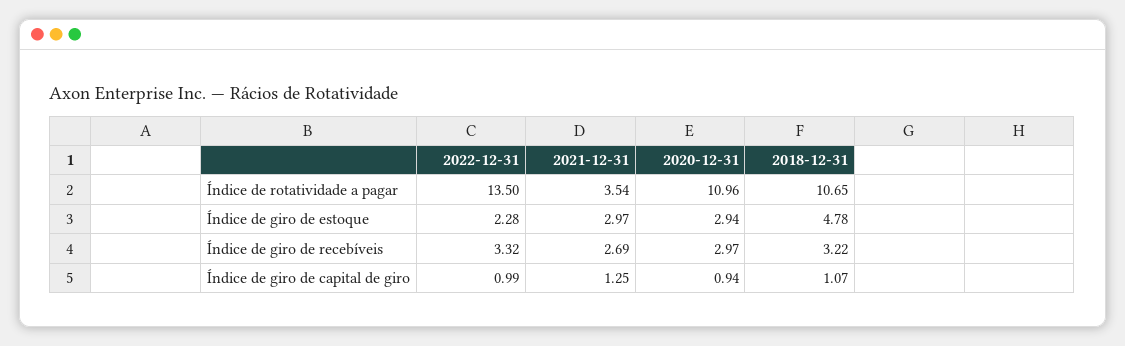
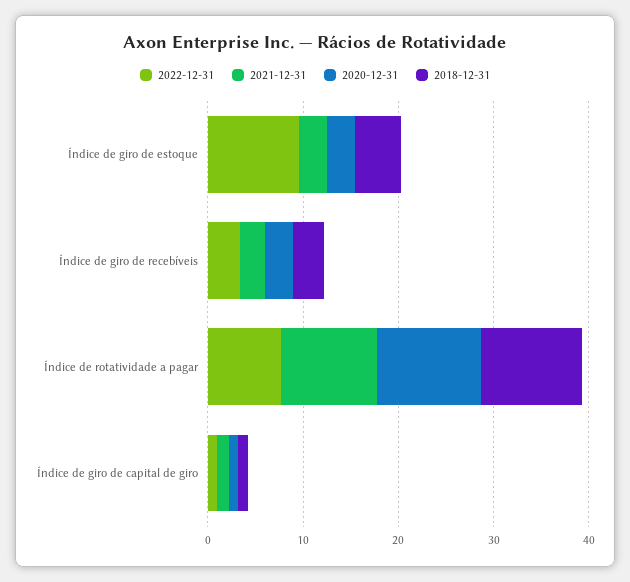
  {
    "2022-12-31": {
-     "Índice de rotatividade a pagar": 13.5,
+     "Índice de rotatividade a pagar": 8,
-     "Índice de giro de estoque": 2.28,
+     "Índice de giro de estoque": 10,
      "Índice de giro de recebíveis": 3.32,
      "Índice de giro de capital de giro": 0.99
    },
    "2021-12-31": {
-     "Índice de rotatividade a pagar": 3.54,
+     "Índice de rotatividade a pagar": 10,
      "Índice de giro de estoque": 2.97,
      "Índice de giro de recebíveis": 2.69,
      "Índice de giro de capital de giro": 1.25
    },
    "2020-12-31": {
      "Índice de rotatividade a pagar": 10.96,
      "Índice de giro de estoque": 2.94,
      "Índice de giro de recebíveis": 2.97,
      "Índice de giro de capital de giro": 0.94
    },
    "2018-12-31": {
      "Índice de rotatividade a pagar": 10.65,
      "Índice de giro de estoque": 4.78,
      "Índice de giro de recebíveis": 3.22,
      "Índice de giro de capital de giro": 1.07
    }
  }

